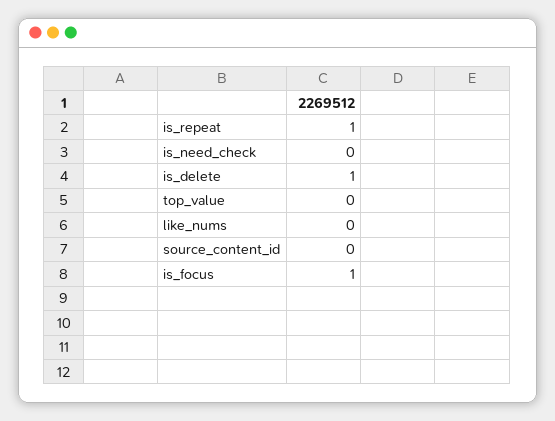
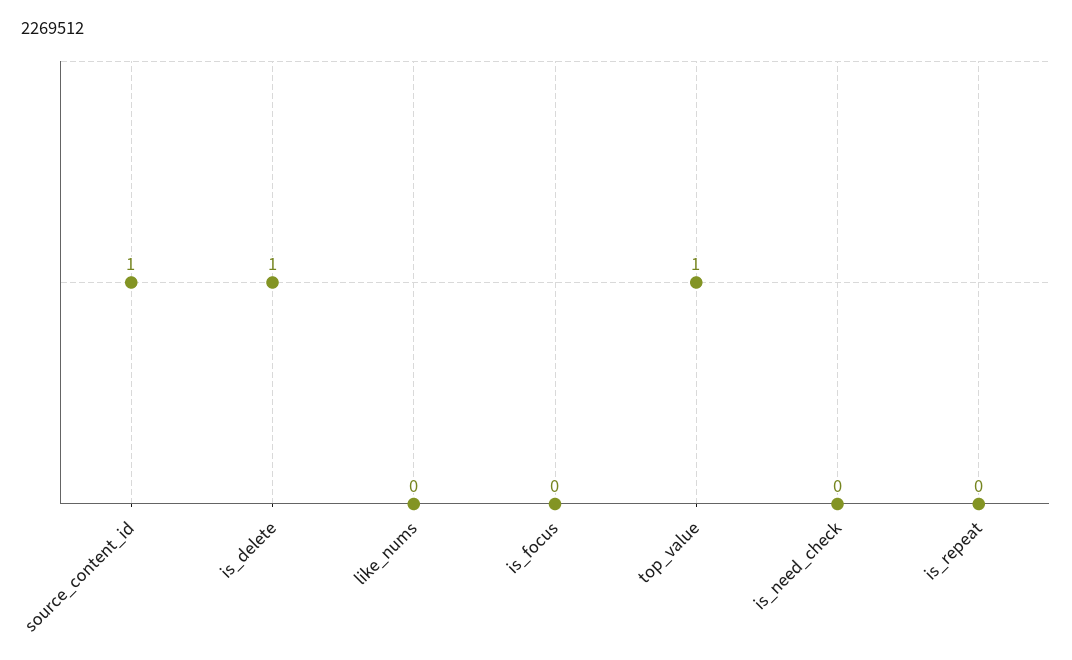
  {
-   "is_repeat": 1,
+   "is_repeat": 0,
    "is_need_check": 0,
    "is_delete": 1,
-   "top_value": 0,
+   "top_value": 1,
    "like_nums": 0,
-   "source_content_id": 0,
+   "source_content_id": 1,
-   "is_focus": 1
+   "is_focus": 0
  }

